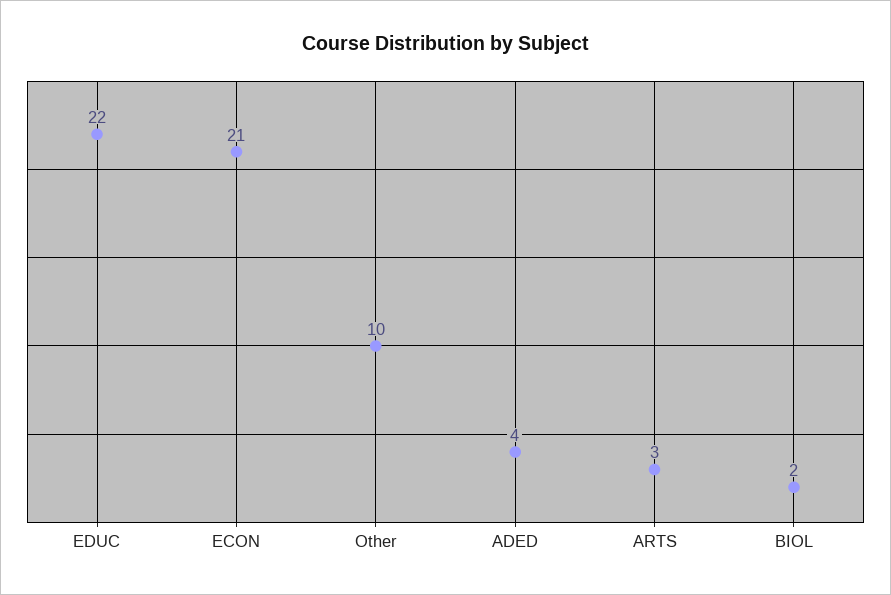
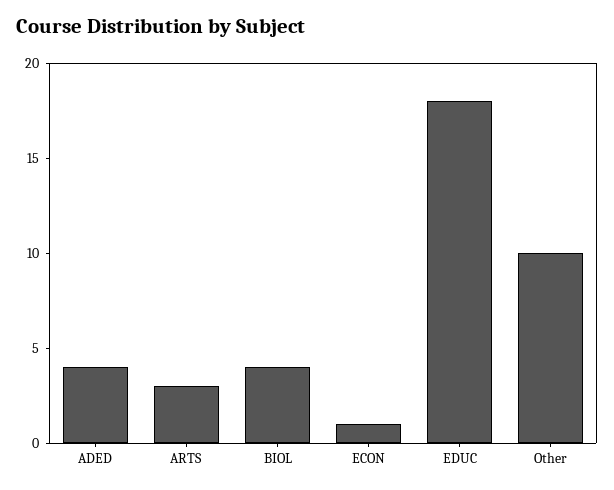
  {
-   "EDUC": 22,
+   "EDUC": 18,
-   "ECON": 21,
+   "ECON": 1,
    "Other": 10,
    "ADED": 4,
    "ARTS": 3,
-   "BIOL": 2
+   "BIOL": 4
  }

